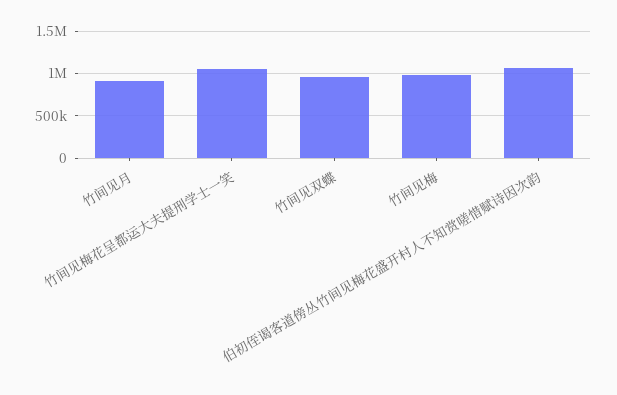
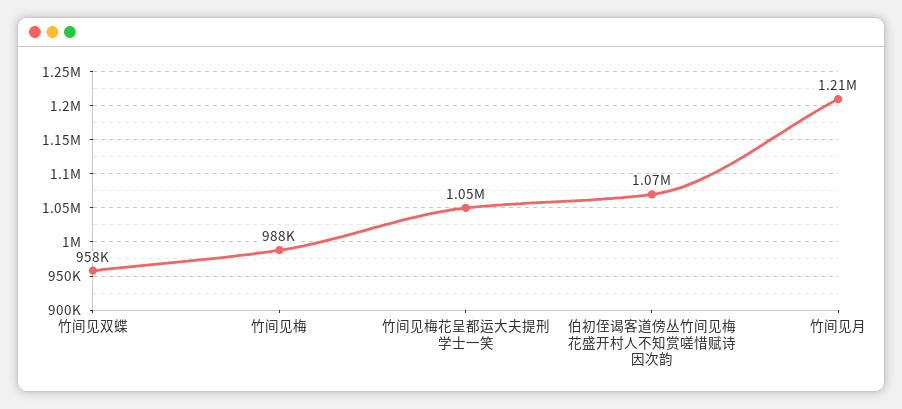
  {
-   "竹间见月": 900000,
+   "竹间见月": 1210000,
    "竹间见梅花呈都运大夫提刑学士一笑": 1050000,
    "竹间见双蝶": 958000,
    "竹间见梅": 988000,
    "伯初侄谒客道傍丛竹间见梅花盛开村人不知赏嗟惜赋诗因次韵": 1070000
  }

